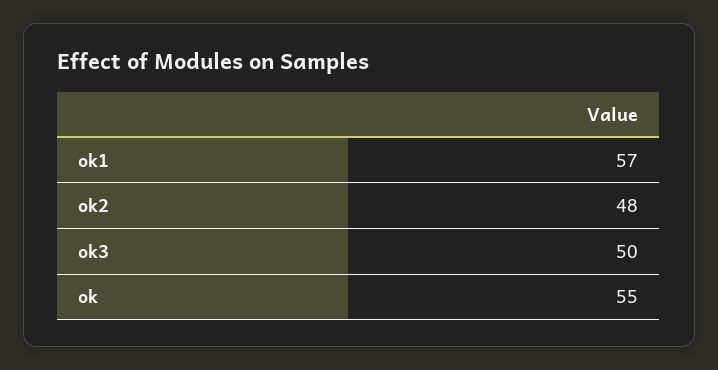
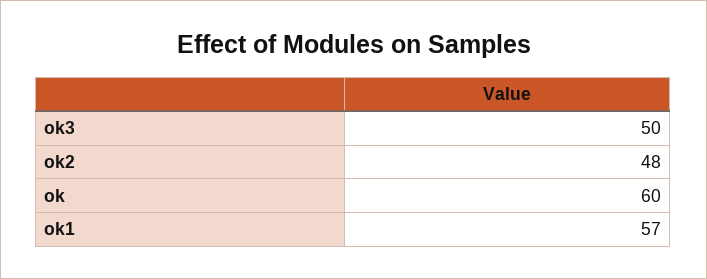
  {
    "ok1": 57,
    "ok2": 48,
    "ok3": 50,
-   "ok": 55
+   "ok": 60
  }

